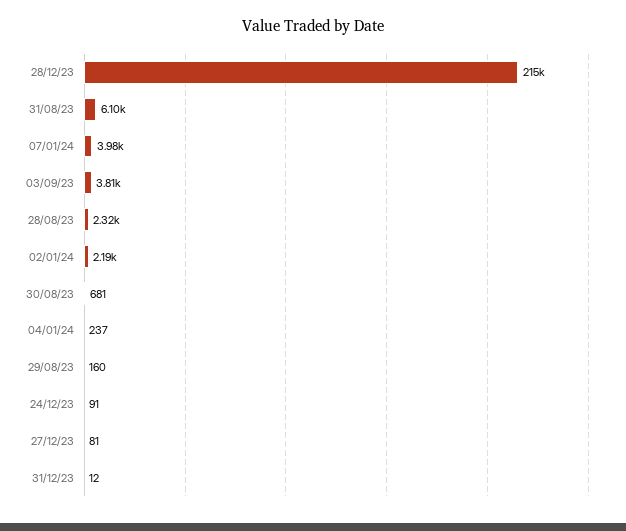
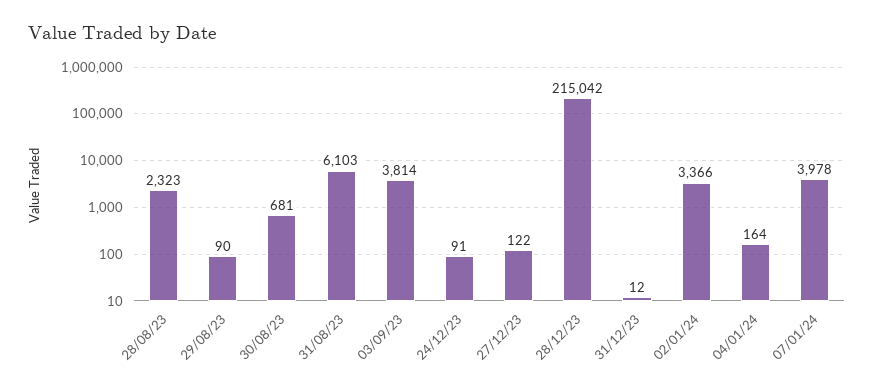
  {
    "28/12/23": 215042,
    "31/08/23": 6103,
    "07/01/24": 3978,
    "03/09/23": 3814,
    "28/08/23": 2323,
-   "02/01/24": 2190,
+   "02/01/24": 3366,
    "30/08/23": 681,
-   "04/01/24": 237,
+   "04/01/24": 164,
-   "29/08/23": 160,
+   "29/08/23": 90,
    "24/12/23": 91,
-   "27/12/23": 81,
+   "27/12/23": 122,
    "31/12/23": 12
  }

